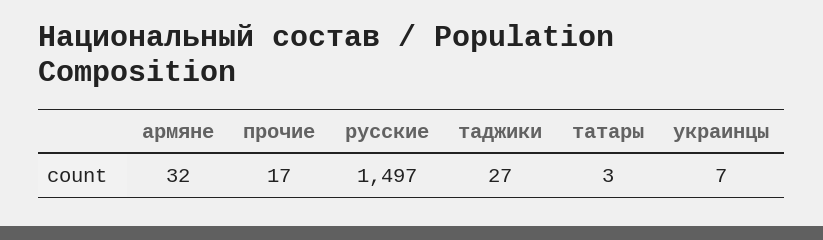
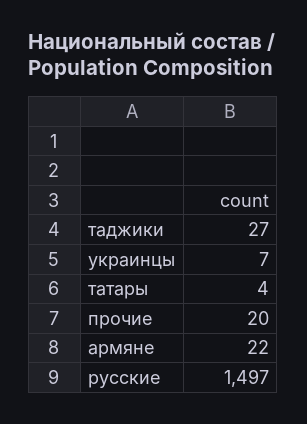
  {
-   "армяне": 32,
+   "армяне": 22,
-   "прочие": 17,
+   "прочие": 20,
    "русские": 1497,
    "таджики": 27,
-   "татары": 3,
+   "татары": 4,
    "украинцы": 7
  }

